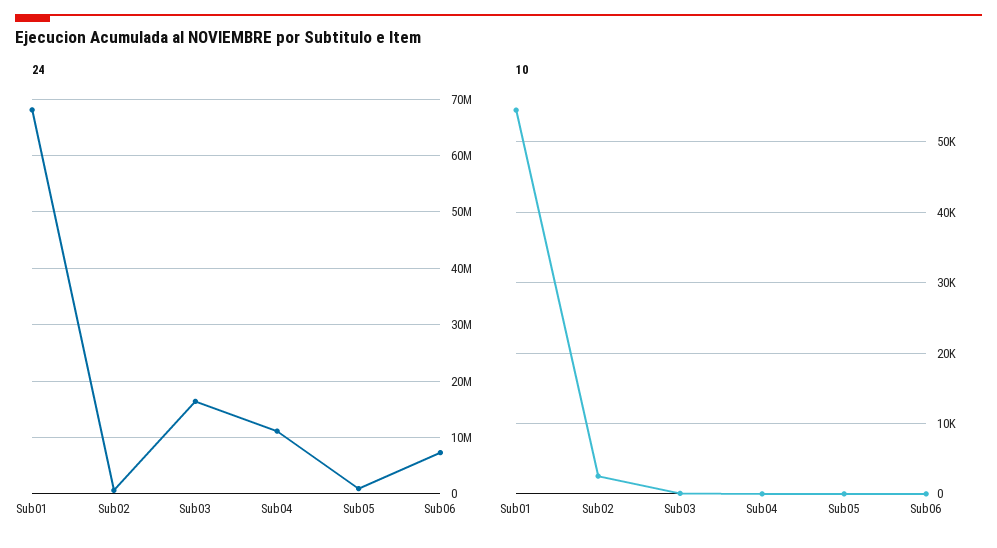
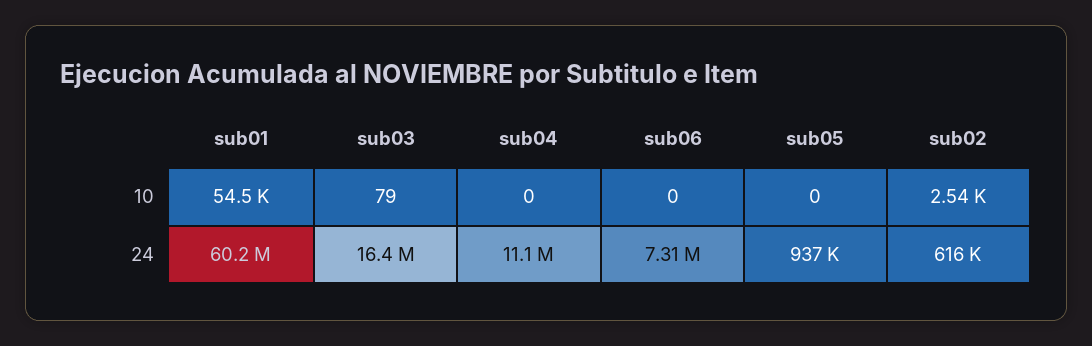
  {
    "24": {
-     "Sub01": 68000000,
+     "Sub01": 60200000,
      "Sub02": 616000,
      "Sub03": 16400000,
      "Sub04": 11100000,
      "Sub05": 937000,
      "Sub06": 7310000
    },
    "10": {
      "Sub01": 54500,
      "Sub02": 2540,
      "Sub03": 79,
      "Sub04": 0,
      "Sub05": 0,
      "Sub06": 0
    }
  }

